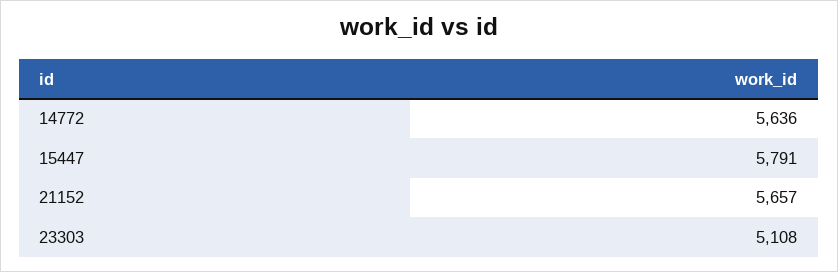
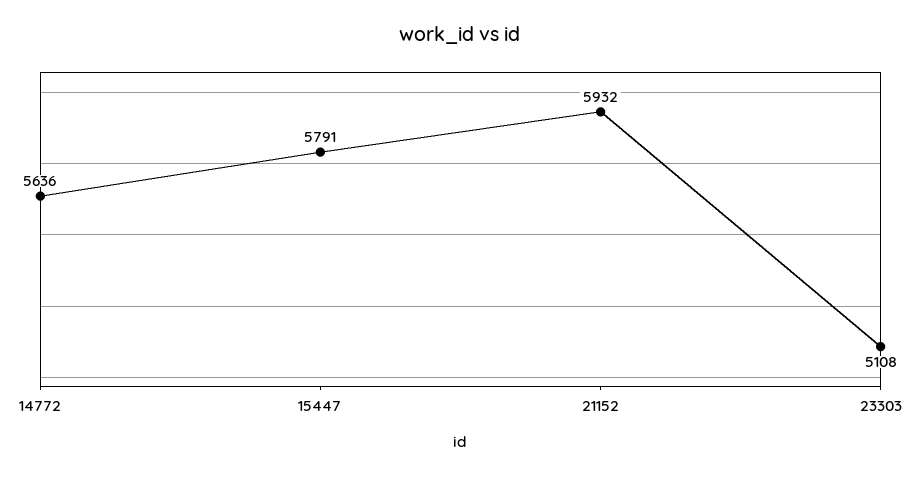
  {
    "14772": 5636,
    "15447": 5791,
-   "21152": 5657,
+   "21152": 5932,
    "23303": 5108
  }

